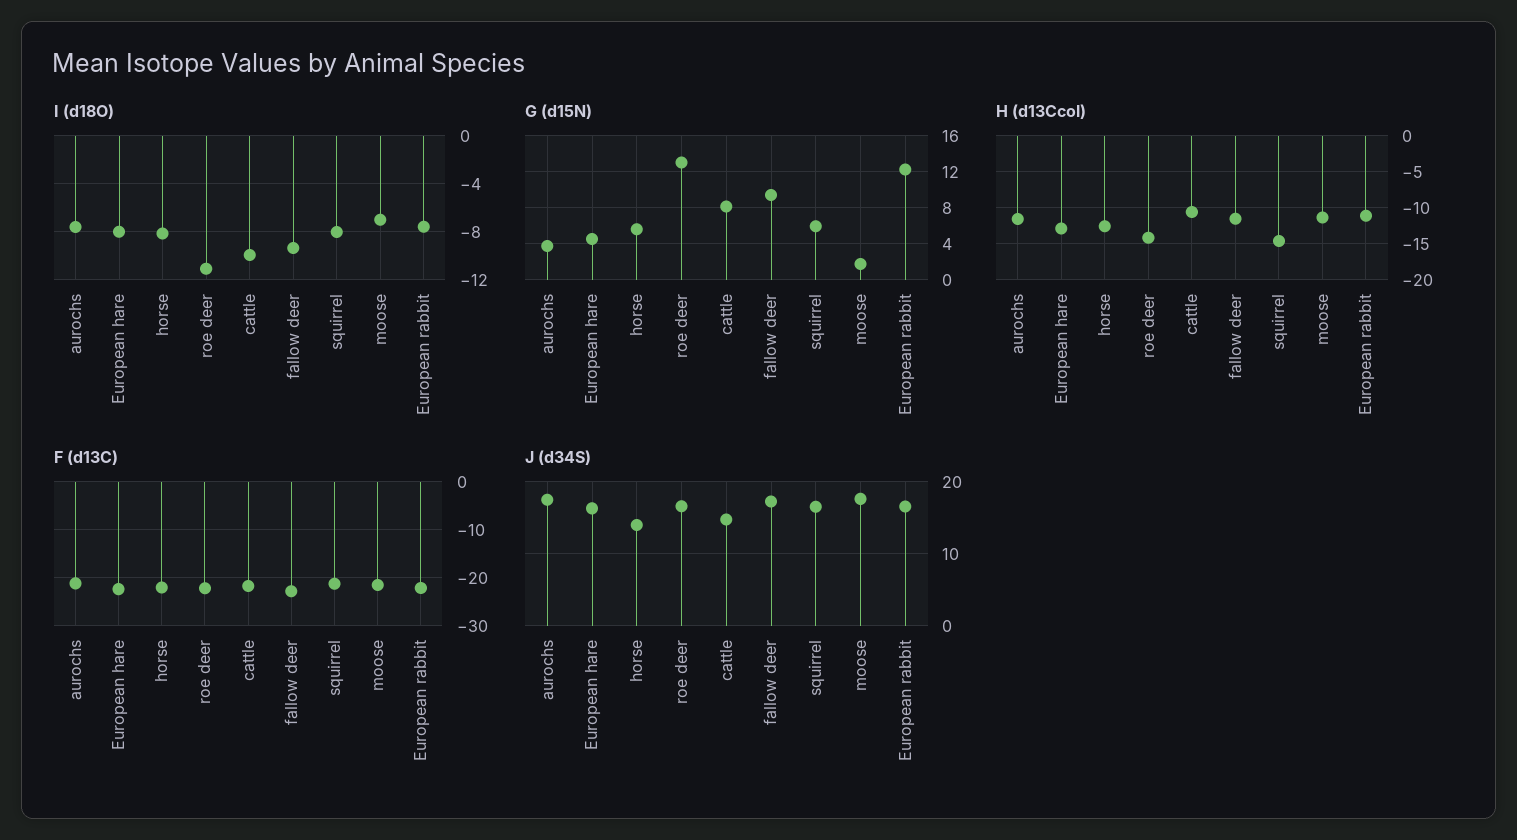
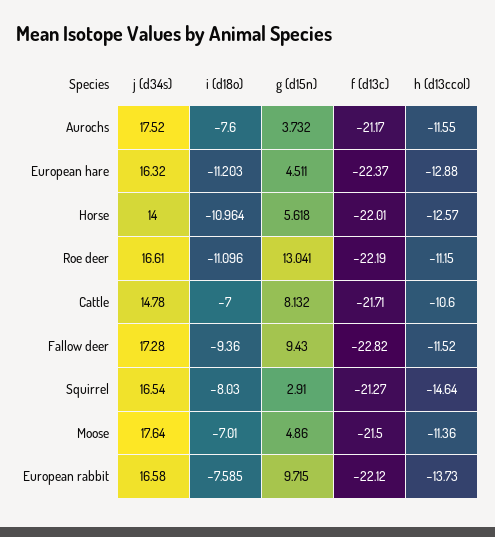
  {
    "I (d18O)": {
      "aurochs": -7.6,
-     "European hare": -8,
+     "European hare": -11.203,
-     "horse": -8,
+     "horse": -10.964,
      "roe deer": -11.096,
-     "cattle": -10,
+     "cattle": -7,
      "fallow deer": -9.36,
      "squirrel": -8.03,
      "moose": -7.01,
      "European rabbit": -7.585
    },
    "G (d15N)": {
      "aurochs": 3.732,
      "European hare": 4.511,
      "horse": 5.618,
      "roe deer": 13.041,
      "cattle": 8.132,
      "fallow deer": 9.43,
-     "squirrel": 6,
+     "squirrel": 2.91,
-     "moose": 2,
+     "moose": 4.86,
-     "European rabbit": 12
+     "European rabbit": 9.715
    },
    "H (d13Ccol)": {
      "aurochs": -11.55,
      "European hare": -12.88,
      "horse": -12.57,
-     "roe deer": -14,
+     "roe deer": -11.15,
      "cattle": -10.6,
      "fallow deer": -11.52,
      "squirrel": -14.64,
      "moose": -11.36,
-     "European rabbit": -11
+     "European rabbit": -13.73
    },
    "F (d13C)": {
      "aurochs": -21.17,
      "European hare": -22.37,
      "horse": -22.01,
      "roe deer": -22.19,
      "cattle": -21.71,
      "fallow deer": -22.82,
      "squirrel": -21.27,
      "moose": -21.5,
      "European rabbit": -22.12
    },
    "J (d34S)": {
      "aurochs": 17.52,
      "European hare": 16.32,
      "horse": 14,
      "roe deer": 16.61,
      "cattle": 14.78,
      "fallow deer": 17.28,
      "squirrel": 16.54,
      "moose": 17.64,
      "European rabbit": 16.58
    }
  }

